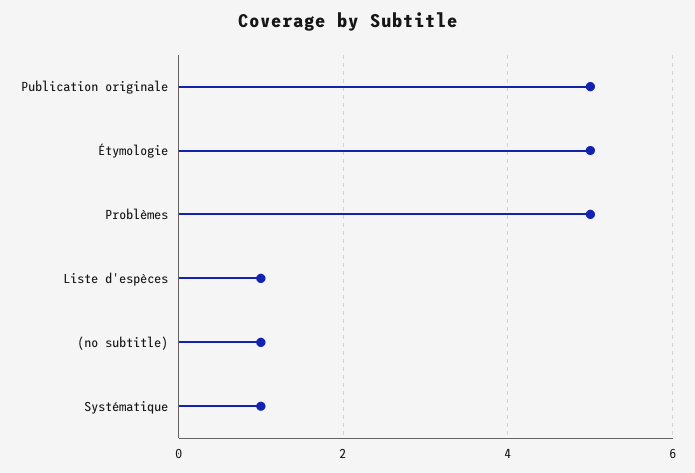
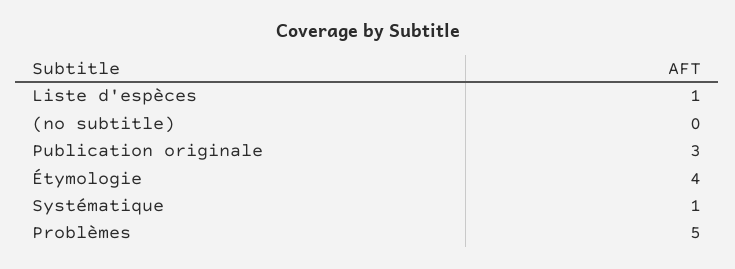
  {
-   "Publication originale": 5,
+   "Publication originale": 3,
-   "Étymologie": 5,
+   "Étymologie": 4,
    "Problèmes": 5,
    "Liste d'espèces": 1,
-   "(no subtitle)": 1,
+   "(no subtitle)": 0,
    "Systématique": 1
  }

